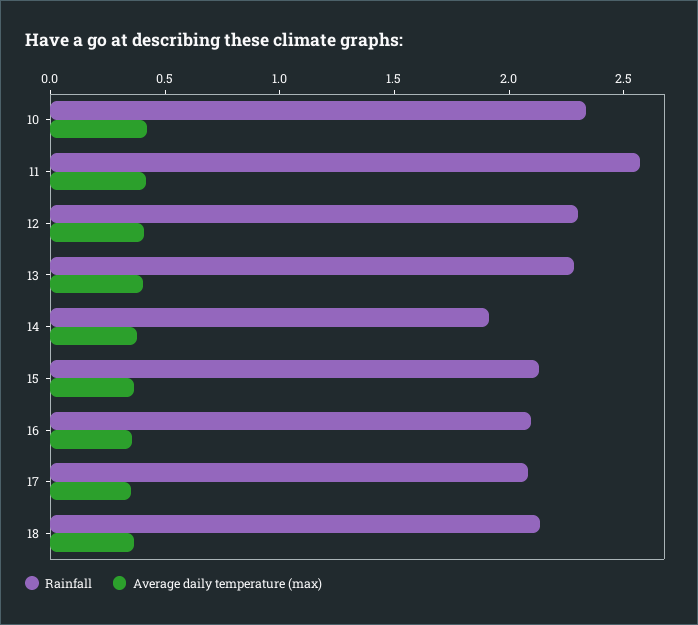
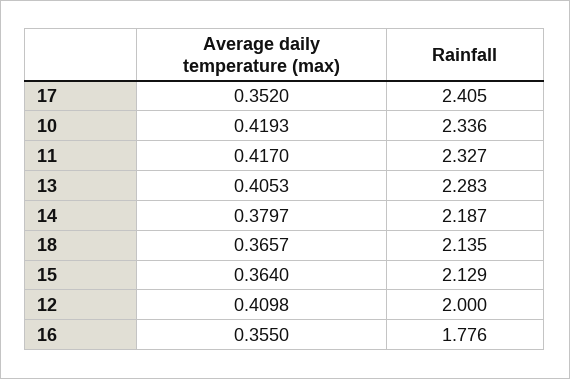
  {
    "Rainfall": {
      "10": 2.336,
-     "11": 2.6,
+     "11": 2.327,
-     "12": 2.3,
+     "12": 2,
      "13": 2.283,
-     "14": 1.9,
+     "14": 2.187,
      "15": 2.129,
-     "16": 2.1,
+     "16": 1.776,
-     "17": 2.1,
+     "17": 2.405,
      "18": 2.135
    },
    "Average daily temperature (max)": {
      "10": 0.4193,
      "11": 0.417,
      "12": 0.4098,
      "13": 0.4053,
      "14": 0.3797,
      "15": 0.364,
      "16": 0.355,
      "17": 0.352,
      "18": 0.3657
    }
  }

